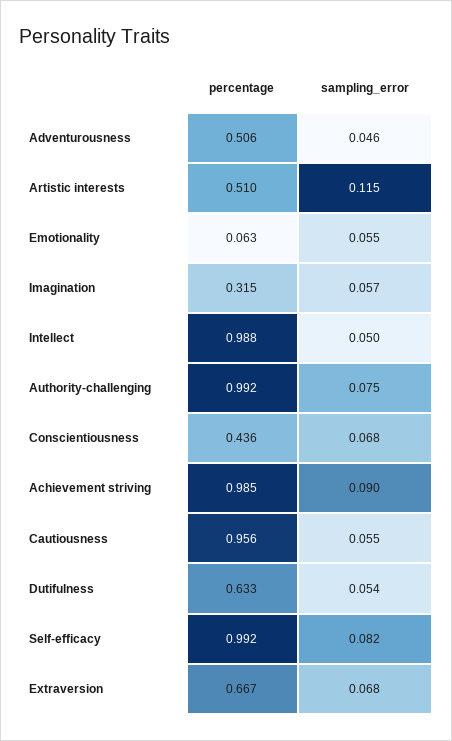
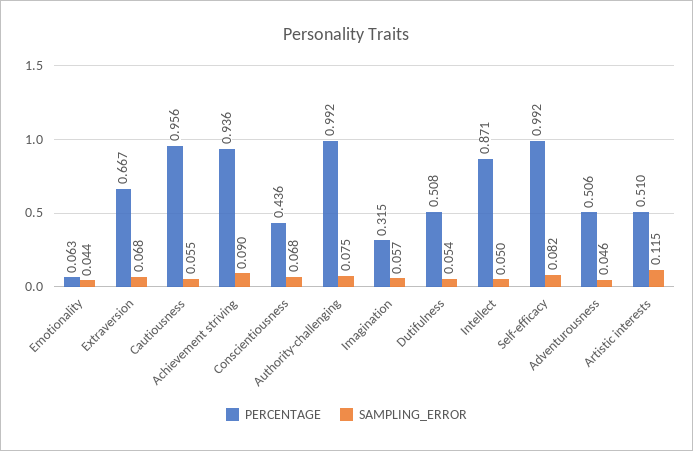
  {
    "percentage": {
      "Adventurousness": 0.506,
      "Artistic interests": 0.51,
      "Emotionality": 0.063,
      "Imagination": 0.315,
-     "Intellect": 0.988,
+     "Intellect": 0.871,
      "Authority-challenging": 0.992,
      "Conscientiousness": 0.436,
-     "Achievement striving": 0.985,
+     "Achievement striving": 0.936,
      "Cautiousness": 0.956,
-     "Dutifulness": 0.633,
+     "Dutifulness": 0.508,
      "Self-efficacy": 0.992,
      "Extraversion": 0.667
    },
    "sampling_error": {
      "Adventurousness": 0.046,
      "Artistic interests": 0.115,
-     "Emotionality": 0.055,
+     "Emotionality": 0.044,
      "Imagination": 0.057,
      "Intellect": 0.05,
      "Authority-challenging": 0.075,
      "Conscientiousness": 0.068,
      "Achievement striving": 0.09,
      "Cautiousness": 0.055,
      "Dutifulness": 0.054,
      "Self-efficacy": 0.082,
      "Extraversion": 0.068
    }
  }

